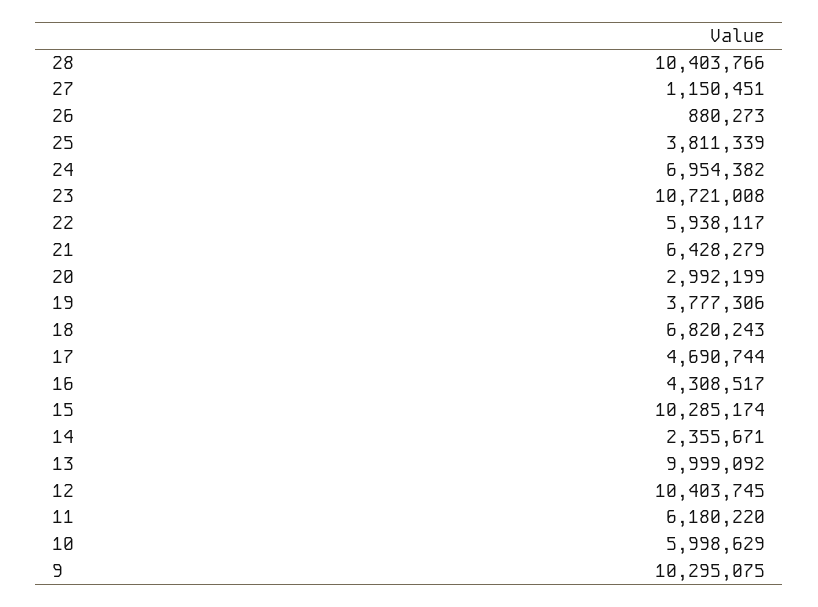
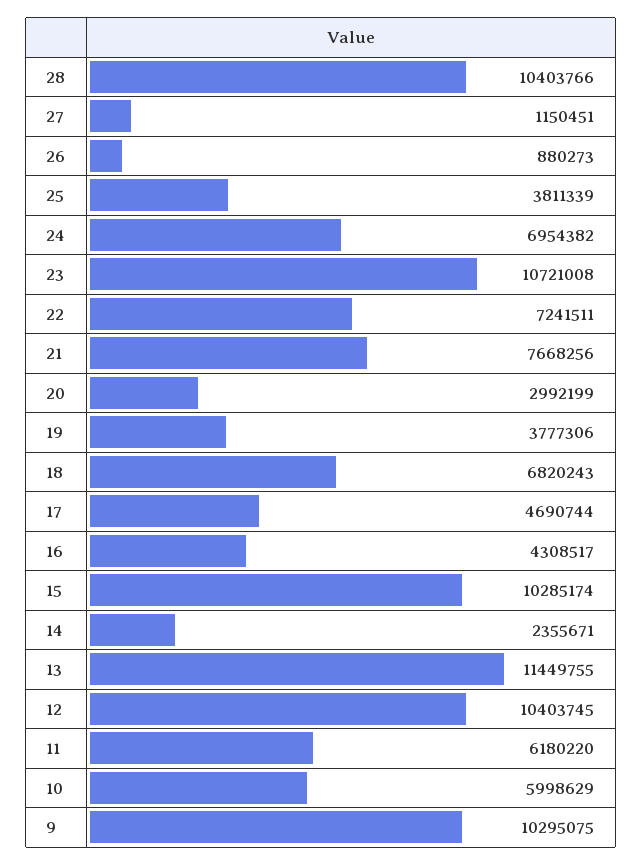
  {
    "28": 10403766,
    "27": 1150451,
    "26": 880273,
    "25": 3811339,
    "24": 6954382,
    "23": 10721008,
-   "22": 5938117,
+   "22": 7241511,
-   "21": 6428279,
+   "21": 7668256,
    "20": 2992199,
    "19": 3777306,
    "18": 6820243,
    "17": 4690744,
    "16": 4308517,
    "15": 10285174,
    "14": 2355671,
-   "13": 9999092,
+   "13": 11449755,
    "12": 10403745,
    "11": 6180220,
    "10": 5998629,
    "9": 10295075
  }

